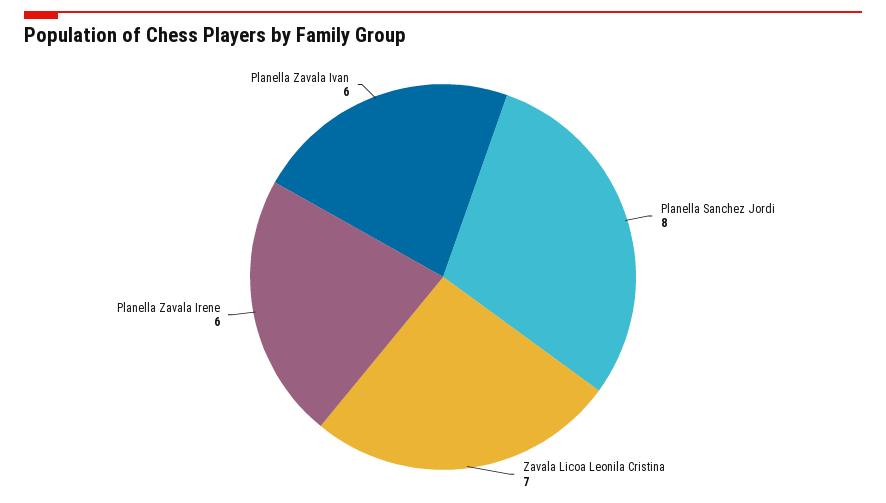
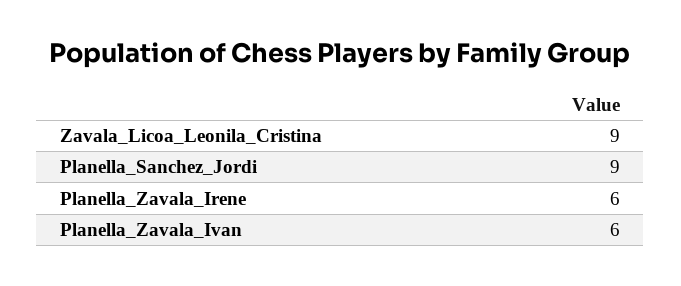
  {
-   "Planella Sanchez Jordi": 8,
+   "Planella Sanchez Jordi": 9,
-   "Zavala Licoa Leonila Cristina": 7,
+   "Zavala Licoa Leonila Cristina": 9,
    "Planella Zavala Irene": 6,
    "Planella Zavala Ivan": 6
  }

